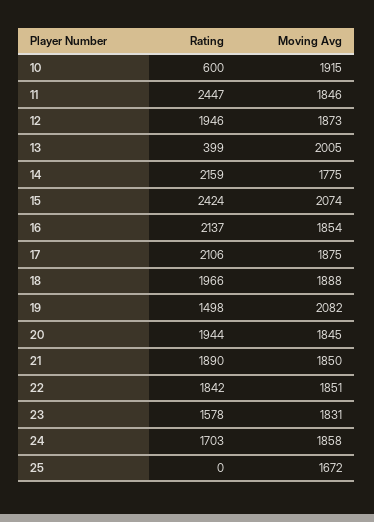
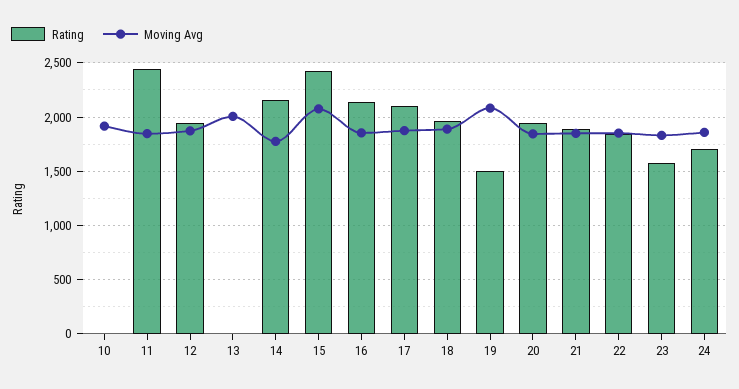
  {
    "Rating": {
-     "10": 600,
+     "10": 0,
      "11": 2447,
      "12": 1946,
-     "13": 399,
+     "13": 0,
      "14": 2159,
      "15": 2424,
      "16": 2137,
      "17": 2106,
      "18": 1966,
      "19": 1498,
      "20": 1944,
      "21": 1890,
      "22": 1842,
      "23": 1578,
-     "24": 1703,
+     "24": 1703
-     "25": 0
    },
    "Moving Avg": {
      "10": 1915,
      "11": 1846,
      "12": 1873,
      "13": 2005,
      "14": 1775,
      "15": 2074,
      "16": 1854,
      "17": 1875,
      "18": 1888,
      "19": 2082,
      "20": 1845,
      "21": 1850,
      "22": 1851,
      "23": 1831,
-     "24": 1858,
+     "24": 1858
-     "25": 1672
    }
  }

